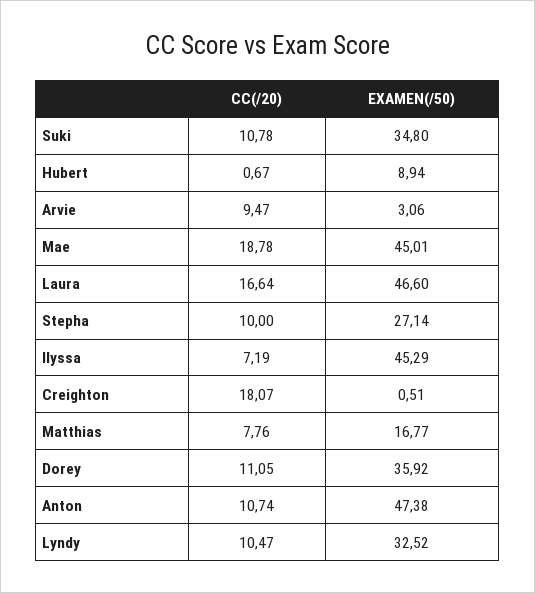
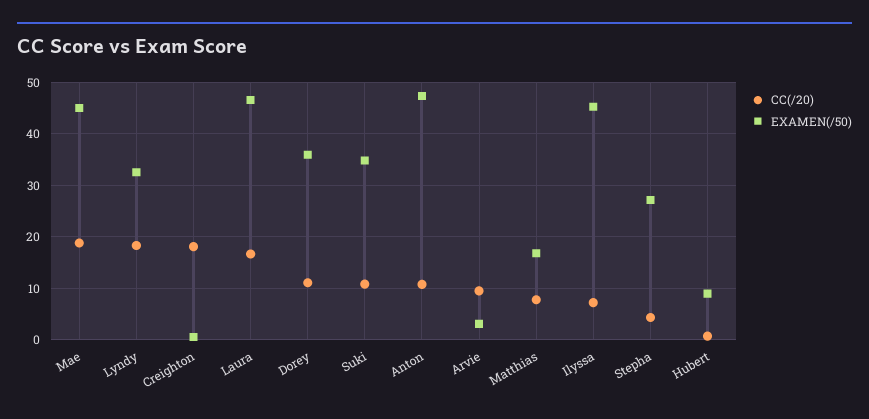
  {
    "CC(/20)": {
      "Suki": 10.78,
      "Hubert": 0.67,
      "Arvie": 9.47,
      "Mae": 18.78,
      "Laura": 16.64,
-     "Stepha": 10,
+     "Stepha": 4,
      "Ilyssa": 7.19,
      "Creighton": 18.07,
      "Matthias": 7.76,
      "Dorey": 11.05,
      "Anton": 10.74,
-     "Lyndy": 10.47
+     "Lyndy": 18
    },
    "EXAMEN(/50)": {
      "Suki": 34.8,
      "Hubert": 8.94,
      "Arvie": 3.06,
      "Mae": 45.01,
      "Laura": 46.6,
      "Stepha": 27.14,
      "Ilyssa": 45.29,
      "Creighton": 0.51,
      "Matthias": 16.77,
      "Dorey": 35.92,
      "Anton": 47.38,
      "Lyndy": 32.52
    }
  }

